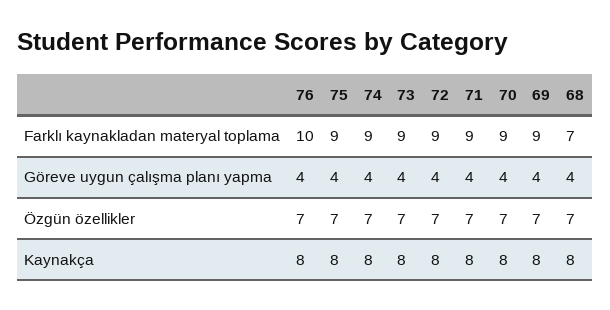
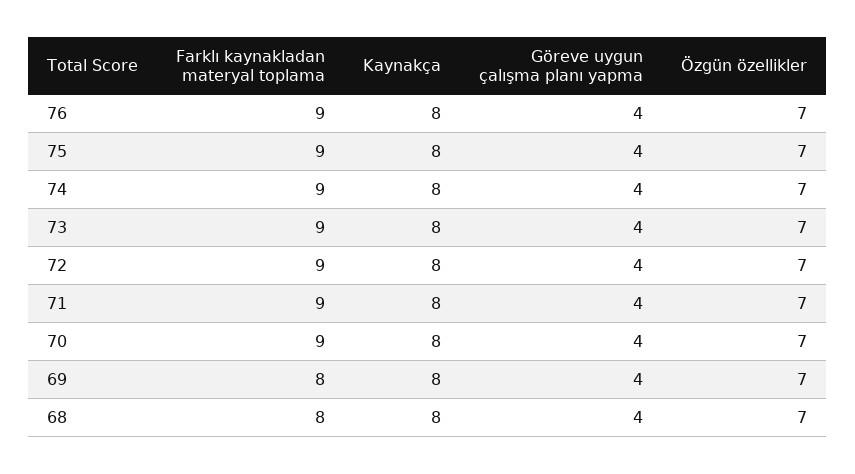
  {
    "76": {
-     "Farklı kaynakladan materyal toplama": 10,
+     "Farklı kaynakladan materyal toplama": 9,
      "Göreve uygun çalışma planı yapma": 4,
      "Özgün özellikler": 7,
      "Kaynakça": 8
    },
    "75": {
      "Farklı kaynakladan materyal toplama": 9,
      "Göreve uygun çalışma planı yapma": 4,
      "Özgün özellikler": 7,
      "Kaynakça": 8
    },
    "74": {
      "Farklı kaynakladan materyal toplama": 9,
      "Göreve uygun çalışma planı yapma": 4,
      "Özgün özellikler": 7,
      "Kaynakça": 8
    },
    "73": {
      "Farklı kaynakladan materyal toplama": 9,
      "Göreve uygun çalışma planı yapma": 4,
      "Özgün özellikler": 7,
      "Kaynakça": 8
    },
    "72": {
      "Farklı kaynakladan materyal toplama": 9,
      "Göreve uygun çalışma planı yapma": 4,
      "Özgün özellikler": 7,
      "Kaynakça": 8
    },
    "71": {
      "Farklı kaynakladan materyal toplama": 9,
      "Göreve uygun çalışma planı yapma": 4,
      "Özgün özellikler": 7,
      "Kaynakça": 8
    },
    "70": {
      "Farklı kaynakladan materyal toplama": 9,
      "Göreve uygun çalışma planı yapma": 4,
      "Özgün özellikler": 7,
      "Kaynakça": 8
    },
    "69": {
-     "Farklı kaynakladan materyal toplama": 9,
+     "Farklı kaynakladan materyal toplama": 8,
      "Göreve uygun çalışma planı yapma": 4,
      "Özgün özellikler": 7,
      "Kaynakça": 8
    },
    "68": {
-     "Farklı kaynakladan materyal toplama": 7,
+     "Farklı kaynakladan materyal toplama": 8,
      "Göreve uygun çalışma planı yapma": 4,
      "Özgün özellikler": 7,
      "Kaynakça": 8
    }
  }

